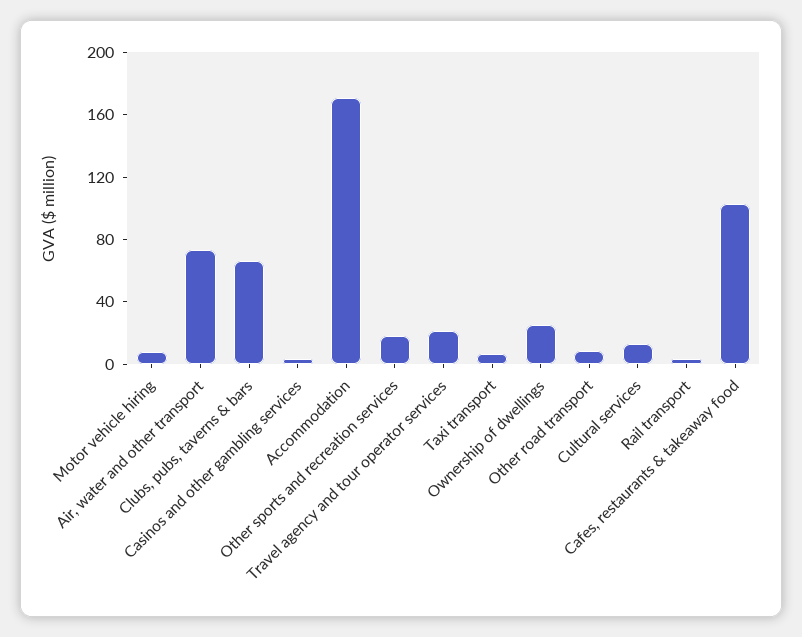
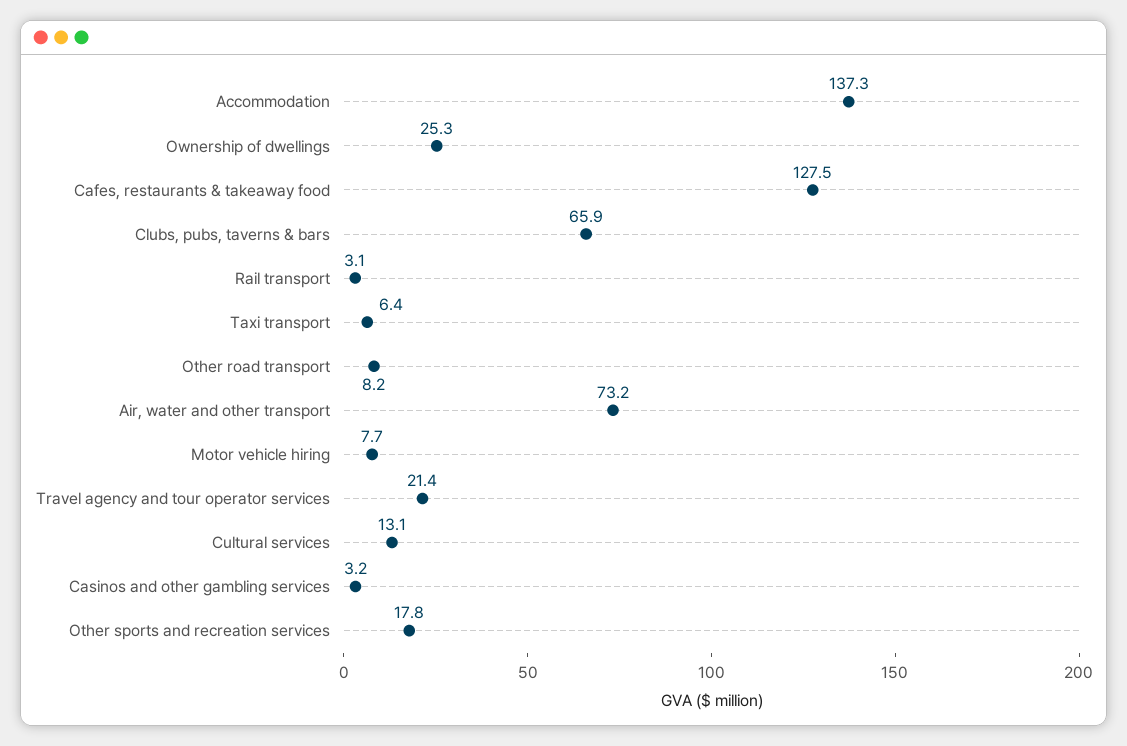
  {
    "Motor vehicle hiring": 7.7,
    "Air, water and other transport": 73.2,
    "Clubs, pubs, taverns & bars": 65.9,
    "Casinos and other gambling services": 3.2,
-   "Accommodation": 170,
+   "Accommodation": 137.3,
    "Other sports and recreation services": 17.8,
    "Travel agency and tour operator services": 21.4,
    "Taxi transport": 6.4,
    "Ownership of dwellings": 25.3,
    "Other road transport": 8.2,
    "Cultural services": 13.1,
    "Rail transport": 3.1,
-   "Cafes, restaurants & takeaway food": 100
+   "Cafes, restaurants & takeaway food": 127.5
  }

